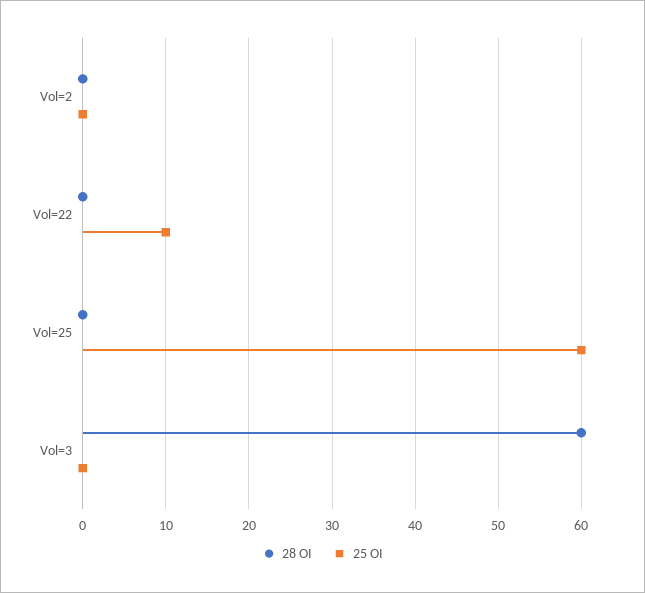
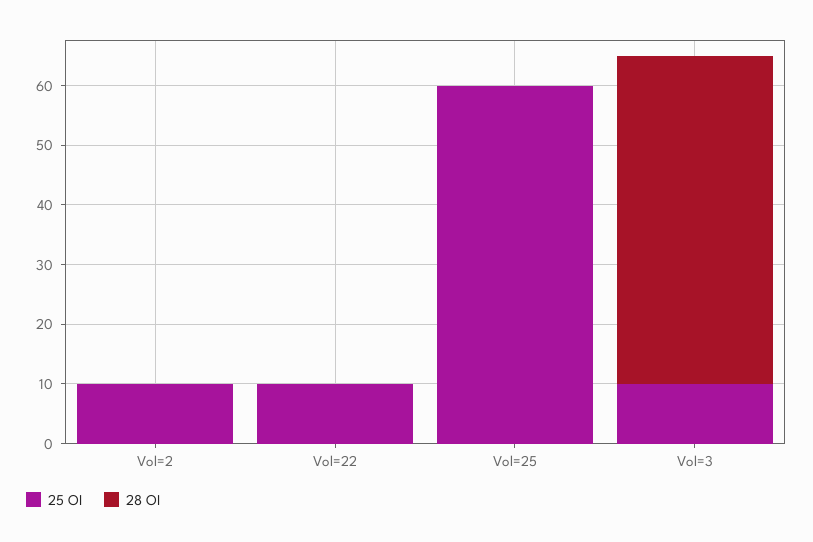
  {
    "28 OI": {
      "Vol=2": 0,
      "Vol=22": 0,
      "Vol=25": 0,
-     "Vol=3": 60
+     "Vol=3": 55
    },
    "25 OI": {
-     "Vol=2": 0,
+     "Vol=2": 10,
      "Vol=22": 10,
      "Vol=25": 60,
-     "Vol=3": 0
+     "Vol=3": 10
    }
  }

